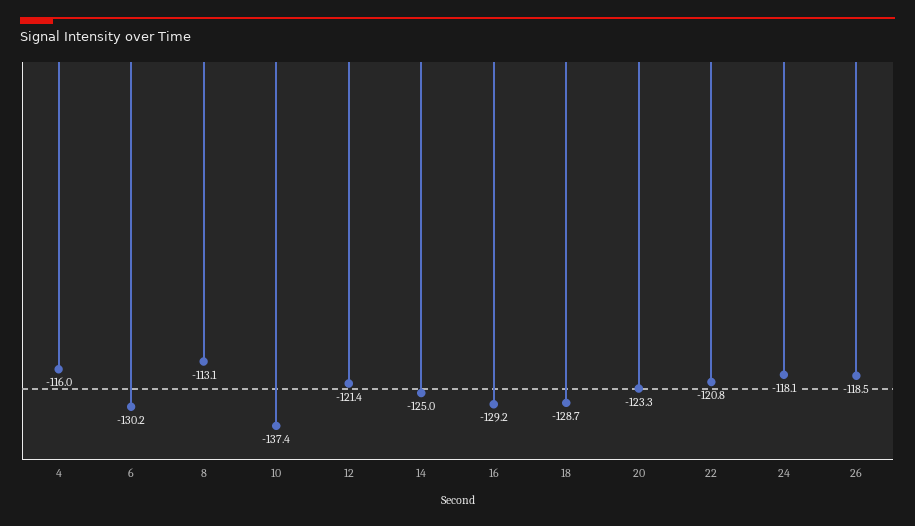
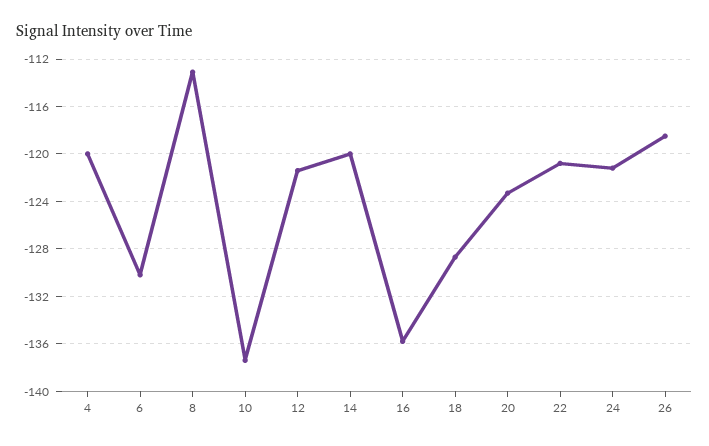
  {
-   "4": -116,
+   "4": -120,
    "6": -130.2,
    "8": -113.1,
    "10": -137.4,
    "12": -121.4,
-   "14": -125,
+   "14": -120,
-   "16": -129.2,
+   "16": -136,
    "18": -128.7,
    "20": -123.3,
    "22": -120.8,
-   "24": -118.1,
+   "24": -121,
    "26": -118.5
  }

